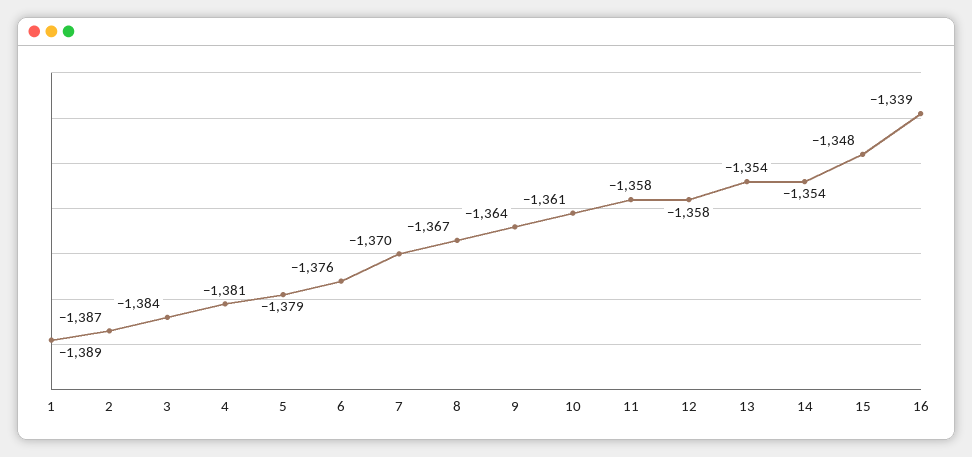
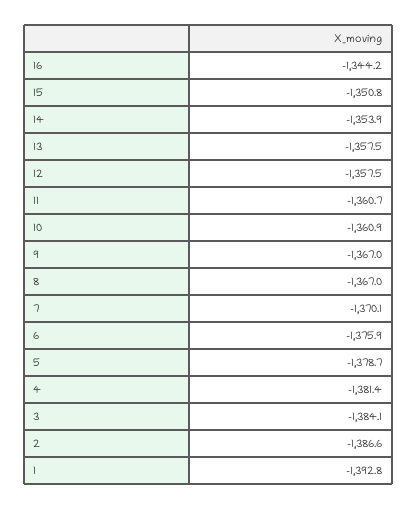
  {
-   "1": -1389,
+   "1": -1392.8,
    "2": -1386.6,
    "3": -1384.1,
    "4": -1381.4,
    "5": -1378.7,
    "6": -1375.9,
    "7": -1370.1,
    "8": -1367,
-   "9": -1364,
+   "9": -1367,
    "10": -1360.9,
-   "11": -1358,
+   "11": -1360.7,
    "12": -1357.5,
-   "13": -1354,
+   "13": -1357.5,
    "14": -1353.9,
-   "15": -1348,
+   "15": -1350.8,
-   "16": -1339
+   "16": -1344.2
  }

